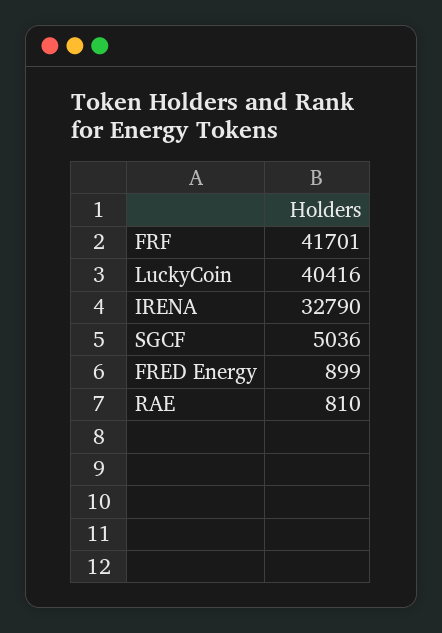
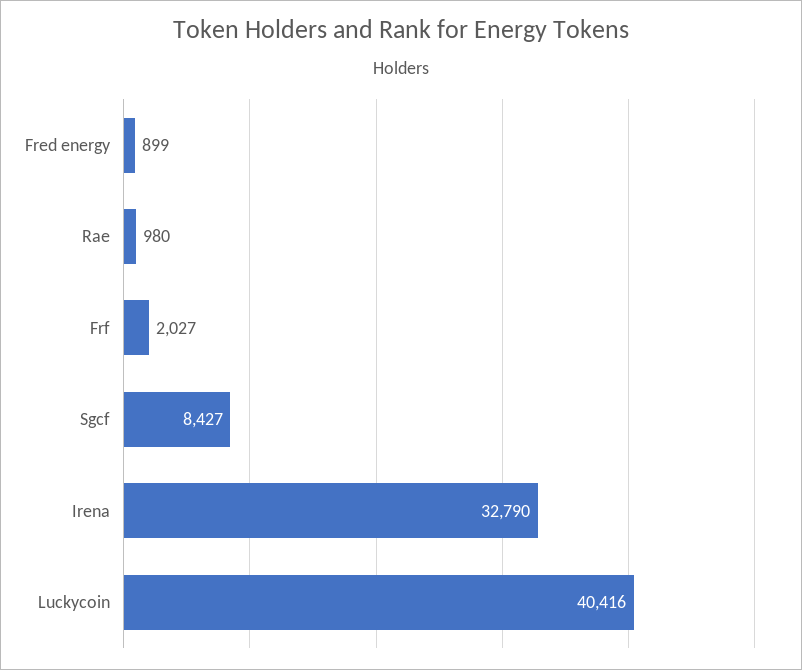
  {
-   "FRF": 41701,
+   "FRF": 2027,
    "LuckyCoin": 40416,
    "IRENA": 32790,
-   "SGCF": 5036,
+   "SGCF": 8427,
    "FRED Energy": 899,
-   "RAE": 810
+   "RAE": 980
  }

